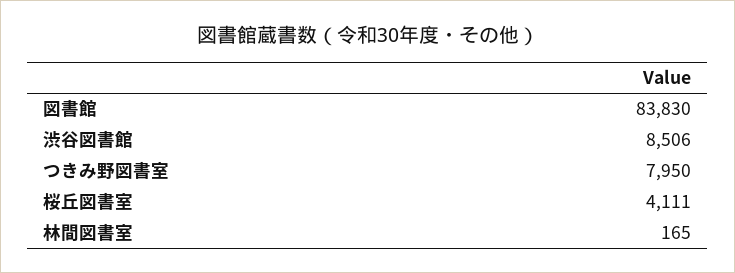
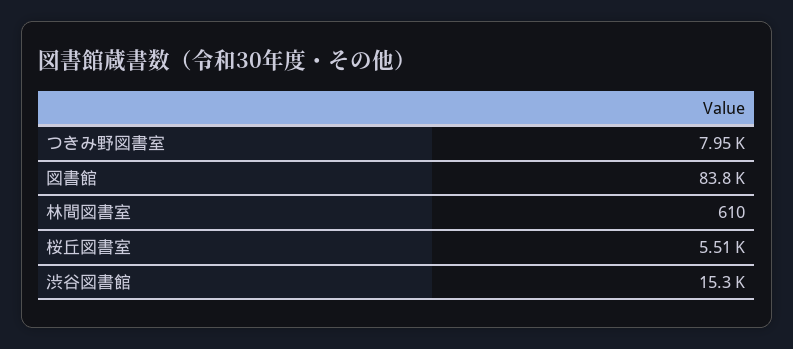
  {
    "図書館": 83830,
-   "渋谷図書館": 8506,
+   "渋谷図書館": 15300,
    "つきみ野図書室": 7950,
-   "桜丘図書室": 4111,
+   "桜丘図書室": 5510,
-   "林間図書室": 165
+   "林間図書室": 610
  }

